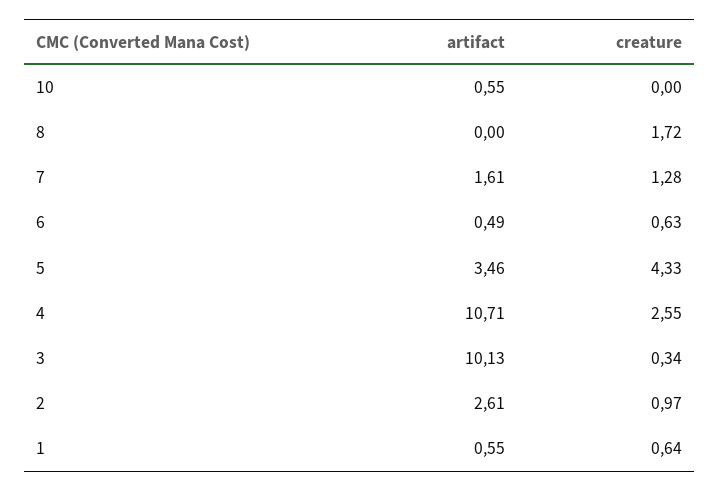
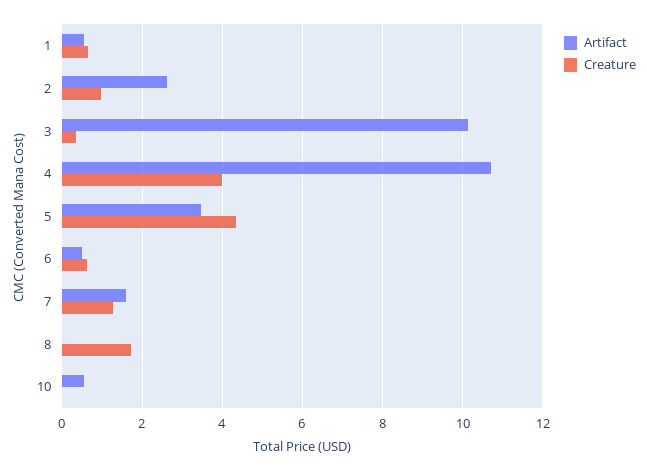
  {
    "artifact": {
      "10": 0.55,
      "8": 0,
      "7": 1.61,
      "6": 0.49,
      "5": 3.46,
      "4": 10.71,
      "3": 10.13,
      "2": 2.61,
      "1": 0.55
    },
    "creature": {
      "10": 0,
      "8": 1.72,
      "7": 1.28,
      "6": 0.63,
      "5": 4.33,
-     "4": 2.55,
+     "4": 4,
      "3": 0.34,
      "2": 0.97,
      "1": 0.64
    }
  }

